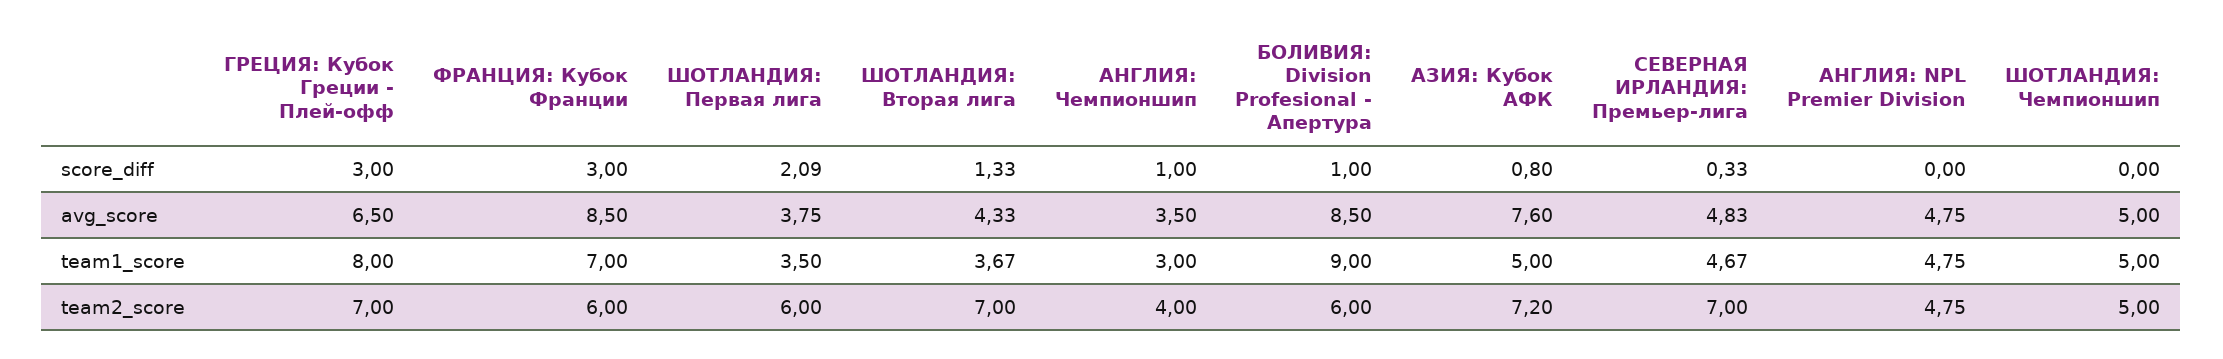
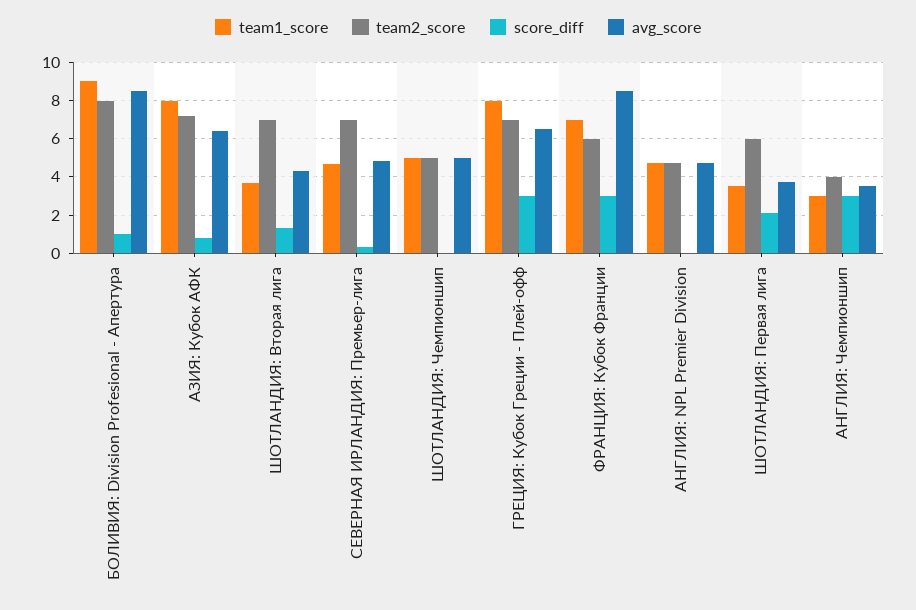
  {
    "score_diff": {
      "ГРЕЦИЯ: Кубок Греции - Плей-офф": 3,
      "ФРАНЦИЯ: Кубок Франции": 3,
      "ШОТЛАНДИЯ: Первая лига": 2.09,
      "ШОТЛАНДИЯ: Вторая лига": 1.33,
-     "АНГЛИЯ: Чемпионшип": 1,
+     "АНГЛИЯ: Чемпионшип": 3,
      "БОЛИВИЯ: Division Profesional - Апертура": 1,
      "АЗИЯ: Кубок АФК": 0.8,
      "СЕВЕРНАЯ ИРЛАНДИЯ: Премьер-лига": 0.33,
      "АНГЛИЯ: NPL Premier Division": 0,
      "ШОТЛАНДИЯ: Чемпионшип": 0
    },
    "avg_score": {
      "ГРЕЦИЯ: Кубок Греции - Плей-офф": 6.5,
      "ФРАНЦИЯ: Кубок Франции": 8.5,
      "ШОТЛАНДИЯ: Первая лига": 3.75,
      "ШОТЛАНДИЯ: Вторая лига": 4.33,
      "АНГЛИЯ: Чемпионшип": 3.5,
      "БОЛИВИЯ: Division Profesional - Апертура": 8.5,
-     "АЗИЯ: Кубок АФК": 7.6,
+     "АЗИЯ: Кубок АФК": 6.5,
      "СЕВЕРНАЯ ИРЛАНДИЯ: Премьер-лига": 4.83,
      "АНГЛИЯ: NPL Premier Division": 4.75,
      "ШОТЛАНДИЯ: Чемпионшип": 5
    },
    "team1_score": {
      "ГРЕЦИЯ: Кубок Греции - Плей-офф": 8,
      "ФРАНЦИЯ: Кубок Франции": 7,
      "ШОТЛАНДИЯ: Первая лига": 3.5,
      "ШОТЛАНДИЯ: Вторая лига": 3.67,
      "АНГЛИЯ: Чемпионшип": 3,
      "БОЛИВИЯ: Division Profesional - Апертура": 9,
-     "АЗИЯ: Кубок АФК": 5,
+     "АЗИЯ: Кубок АФК": 8,
      "СЕВЕРНАЯ ИРЛАНДИЯ: Премьер-лига": 4.67,
      "АНГЛИЯ: NPL Premier Division": 4.75,
      "ШОТЛАНДИЯ: Чемпионшип": 5
    },
    "team2_score": {
      "ГРЕЦИЯ: Кубок Греции - Плей-офф": 7,
      "ФРАНЦИЯ: Кубок Франции": 6,
      "ШОТЛАНДИЯ: Первая лига": 6,
      "ШОТЛАНДИЯ: Вторая лига": 7,
      "АНГЛИЯ: Чемпионшип": 4,
-     "БОЛИВИЯ: Division Profesional - Апертура": 6,
+     "БОЛИВИЯ: Division Profesional - Апертура": 8,
      "АЗИЯ: Кубок АФК": 7.2,
      "СЕВЕРНАЯ ИРЛАНДИЯ: Премьер-лига": 7,
      "АНГЛИЯ: NPL Premier Division": 4.75,
      "ШОТЛАНДИЯ: Чемпионшип": 5
    }
  }

